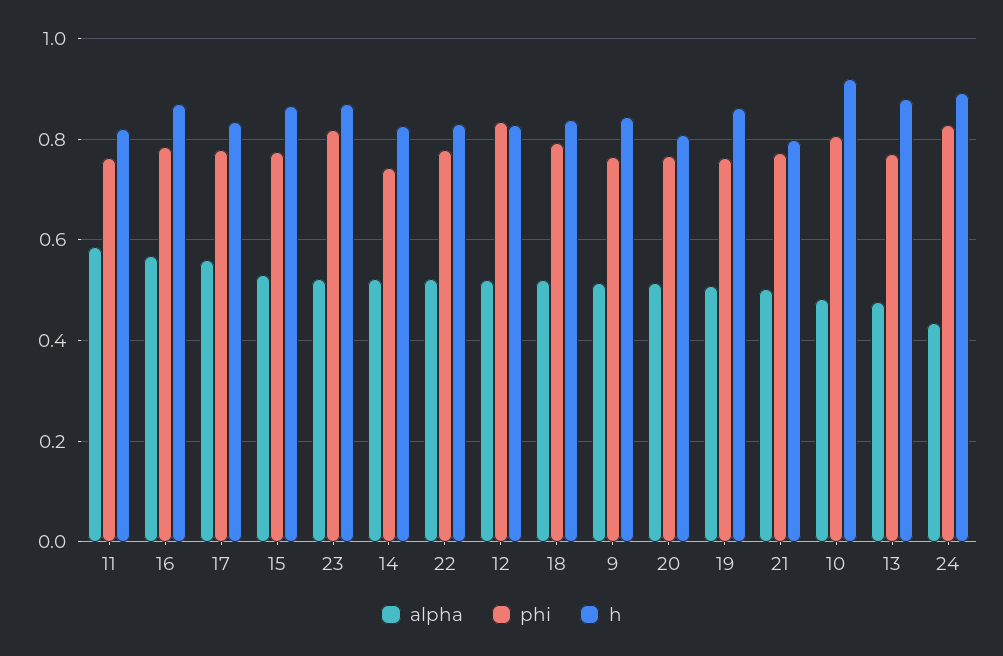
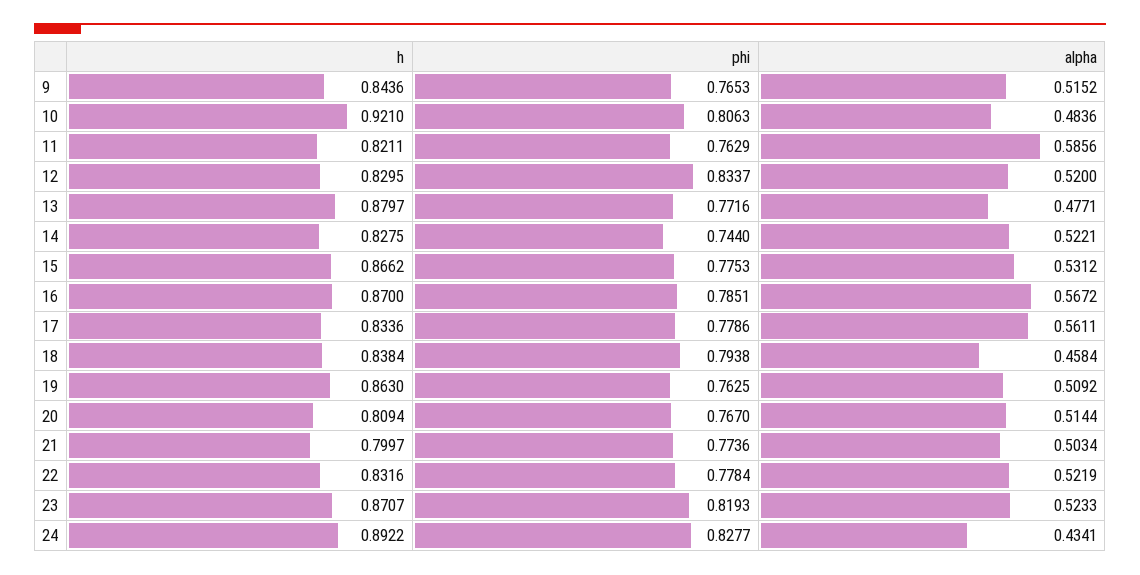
  {
    "alpha": {
      "11": 0.5856,
      "16": 0.5672,
      "17": 0.5611,
      "15": 0.5312,
      "23": 0.5233,
      "14": 0.5221,
      "22": 0.5219,
      "12": 0.52,
-     "18": 0.52,
+     "18": 0.4584,
      "9": 0.5152,
      "20": 0.5144,
      "19": 0.5092,
      "21": 0.5034,
      "10": 0.4836,
      "13": 0.4771,
      "24": 0.4341
    },
    "phi": {
      "11": 0.7629,
      "16": 0.7851,
      "17": 0.7786,
      "15": 0.7753,
      "23": 0.8193,
      "14": 0.744,
      "22": 0.7784,
      "12": 0.8337,
      "18": 0.7938,
      "9": 0.7653,
      "20": 0.767,
      "19": 0.7625,
      "21": 0.7736,
      "10": 0.8063,
      "13": 0.7716,
      "24": 0.8277
    },
    "h": {
      "11": 0.8211,
      "16": 0.87,
      "17": 0.8336,
      "15": 0.8662,
      "23": 0.8707,
      "14": 0.8275,
      "22": 0.8316,
      "12": 0.8295,
      "18": 0.8384,
      "9": 0.8436,
      "20": 0.8094,
      "19": 0.863,
      "21": 0.7997,
      "10": 0.921,
      "13": 0.8797,
      "24": 0.8922
    }
  }

